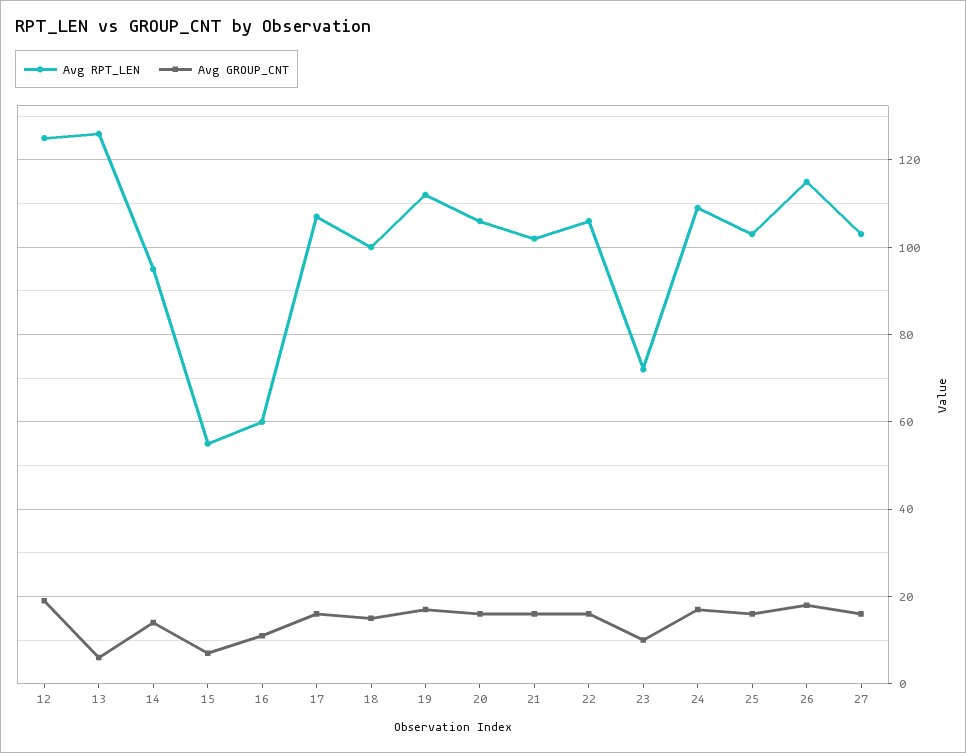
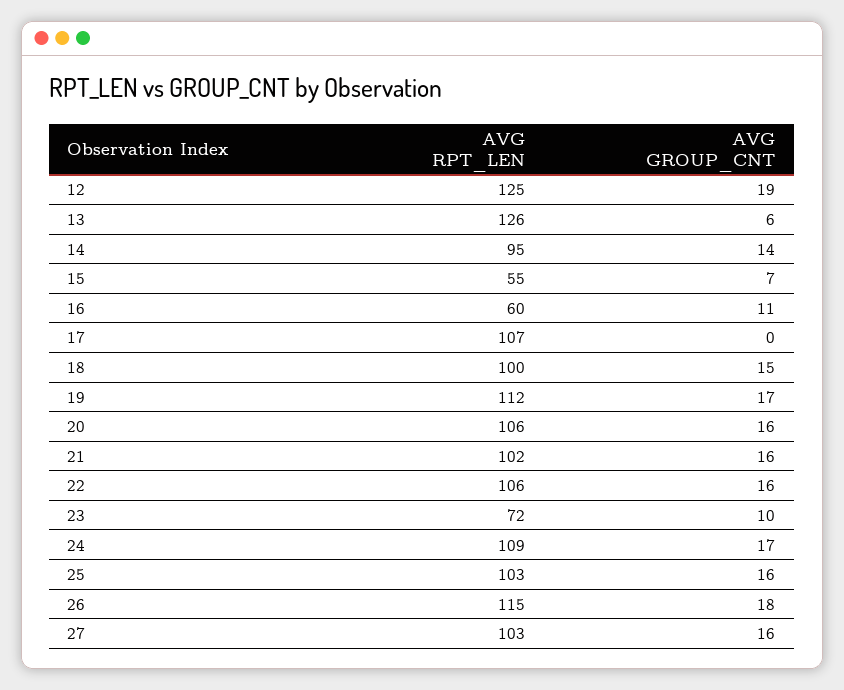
  {
    "Avg RPT_LEN": {
      "12": 125,
      "13": 126,
      "14": 95,
      "15": 55,
      "16": 60,
      "17": 107,
      "18": 100,
      "19": 112,
      "20": 106,
      "21": 102,
      "22": 106,
      "23": 72,
      "24": 109,
      "25": 103,
      "26": 115,
      "27": 103
    },
    "Avg GROUP_CNT": {
      "12": 19,
      "13": 6,
      "14": 14,
      "15": 7,
      "16": 11,
-     "17": 15,
+     "17": 0,
      "18": 15,
      "19": 17,
      "20": 16,
      "21": 16,
      "22": 16,
      "23": 10,
      "24": 17,
      "25": 16,
      "26": 18,
      "27": 16
    }
  }

